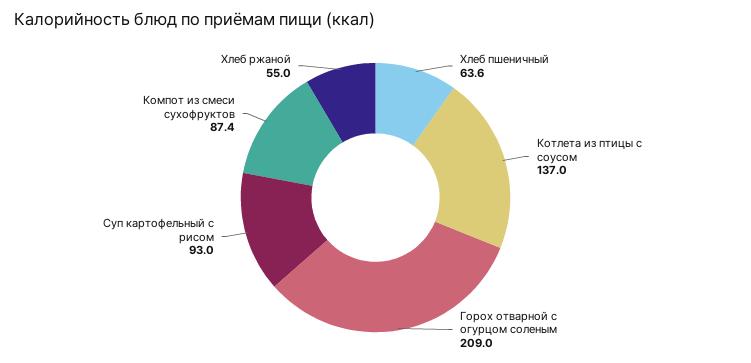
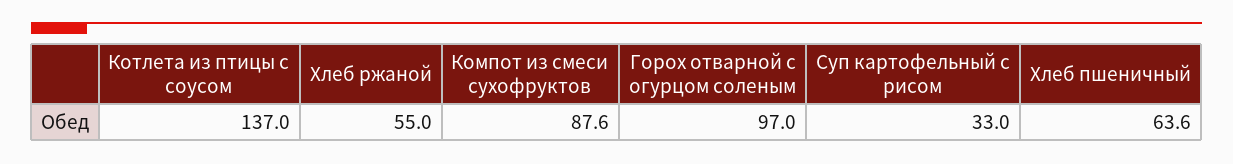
  {
    "Хлеб пшеничный": 63.6,
    "Котлета из птицы с соусом": 137,
-   "Горох отварной с огурцом соленым": 209,
+   "Горох отварной с огурцом соленым": 97,
-   "Суп картофельный с рисом": 93,
+   "Суп картофельный с рисом": 33,
-   "Компот из смеси сухофруктов": 87.4,
+   "Компот из смеси сухофруктов": 87.6,
    "Хлеб ржаной": 55
  }

